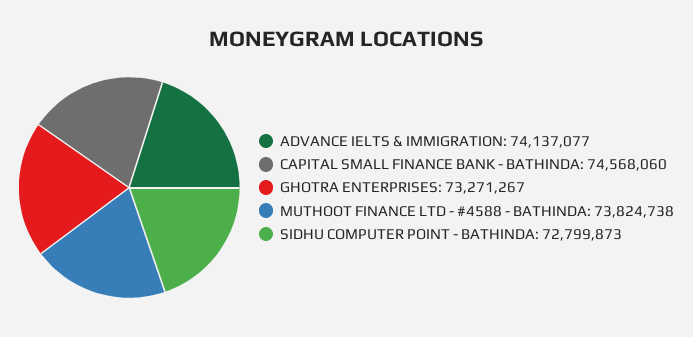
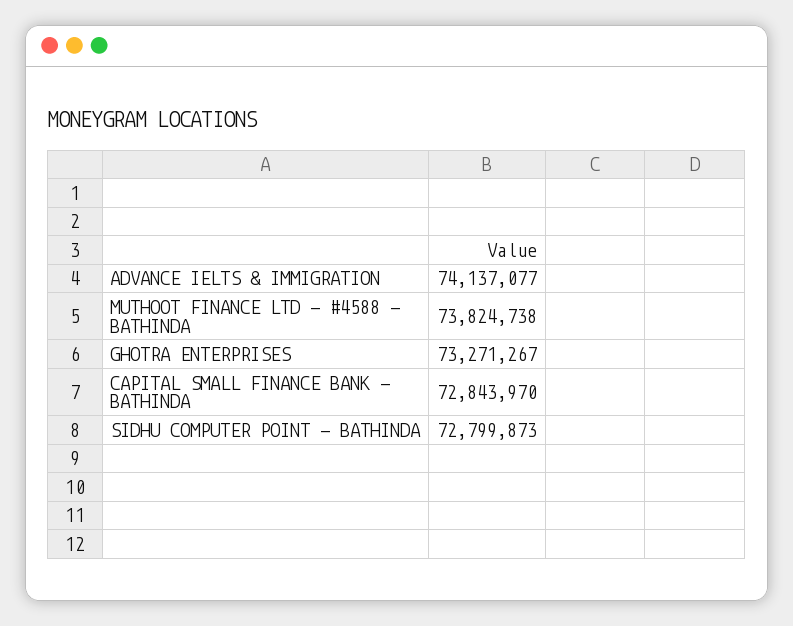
  {
    "ADVANCE IELTS & IMMIGRATION": 74137077,
-   "CAPITAL SMALL FINANCE BANK - BATHINDA": 74568060,
+   "CAPITAL SMALL FINANCE BANK - BATHINDA": 72843970,
    "GHOTRA ENTERPRISES": 73271267,
    "MUTHOOT FINANCE LTD - #4588 - BATHINDA": 73824738,
    "SIDHU COMPUTER POINT - BATHINDA": 72799873
  }

